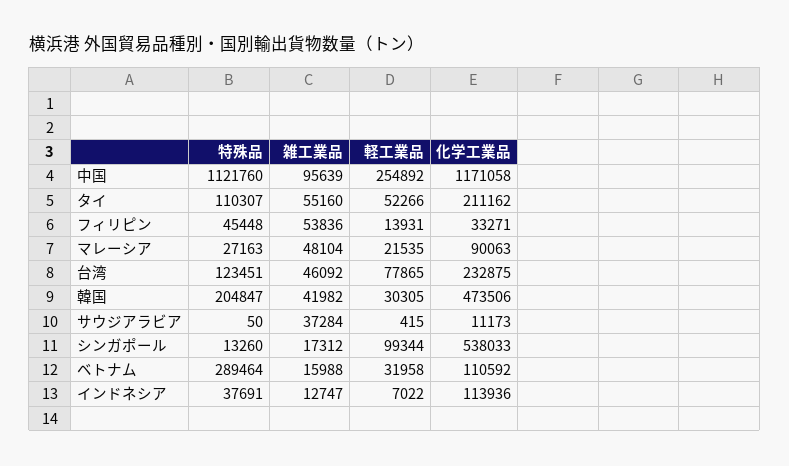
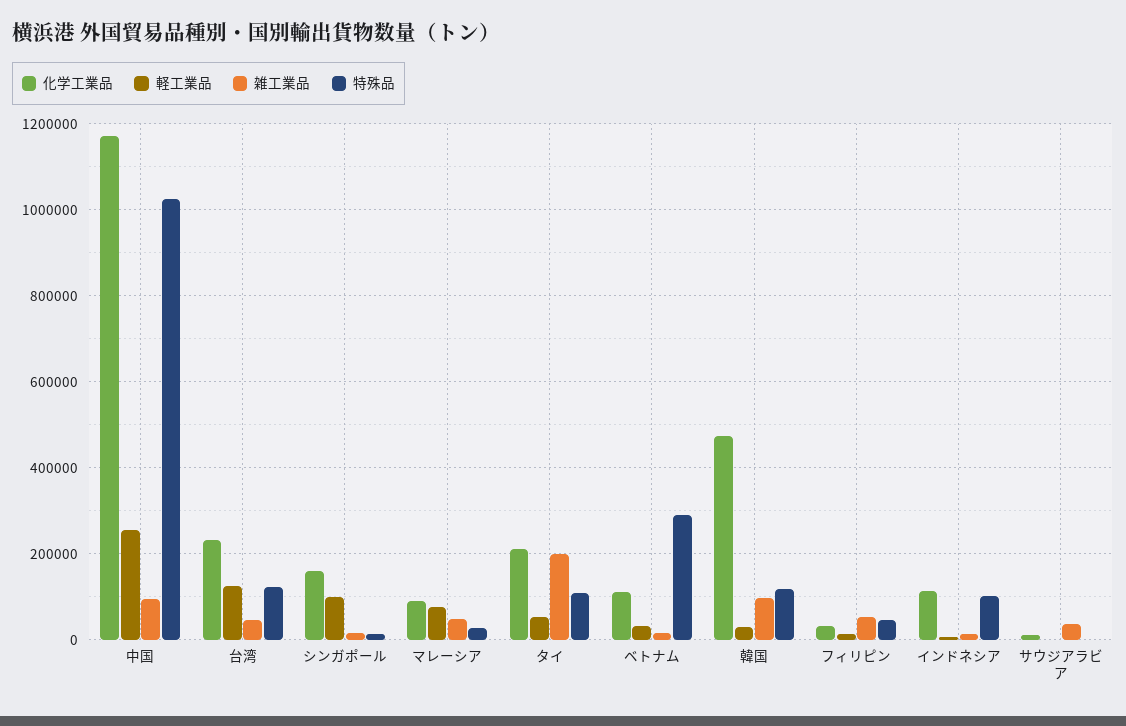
  {
    "特殊品": {
-     "中国": 1121760,
+     "中国": 1020000,
      "タイ": 110307,
      "フィリピン": 45448,
      "マレーシア": 27163,
      "台湾": 123451,
-     "韓国": 204847,
+     "韓国": 120000,
      "サウジアラビア": 50,
      "シンガポール": 13260,
      "ベトナム": 289464,
-     "インドネシア": 37691
+     "インドネシア": 100000
    },
    "雑工業品": {
      "中国": 95639,
-     "タイ": 55160,
+     "タイ": 200000,
      "フィリピン": 53836,
      "マレーシア": 48104,
      "台湾": 46092,
-     "韓国": 41982,
+     "韓国": 100000,
      "サウジアラビア": 37284,
      "シンガポール": 17312,
      "ベトナム": 15988,
      "インドネシア": 12747
    },
    "軽工業品": {
      "中国": 254892,
      "タイ": 52266,
      "フィリピン": 13931,
-     "マレーシア": 21535,
+     "マレーシア": 80000,
-     "台湾": 77865,
+     "台湾": 120000,
      "韓国": 30305,
      "サウジアラビア": 415,
      "シンガポール": 99344,
      "ベトナム": 31958,
      "インドネシア": 7022
    },
    "化学工業品": {
      "中国": 1171058,
      "タイ": 211162,
      "フィリピン": 33271,
      "マレーシア": 90063,
      "台湾": 232875,
      "韓国": 473506,
      "サウジアラビア": 11173,
-     "シンガポール": 538033,
+     "シンガポール": 160000,
      "ベトナム": 110592,
      "インドネシア": 113936
    }
  }

